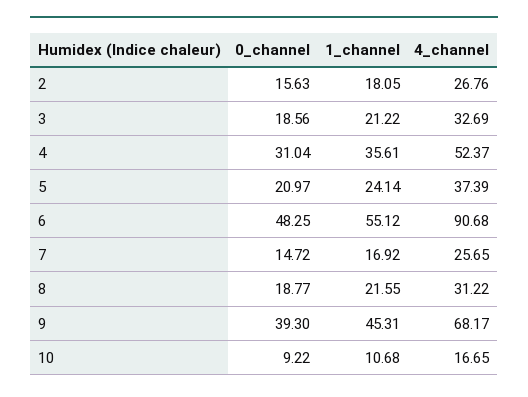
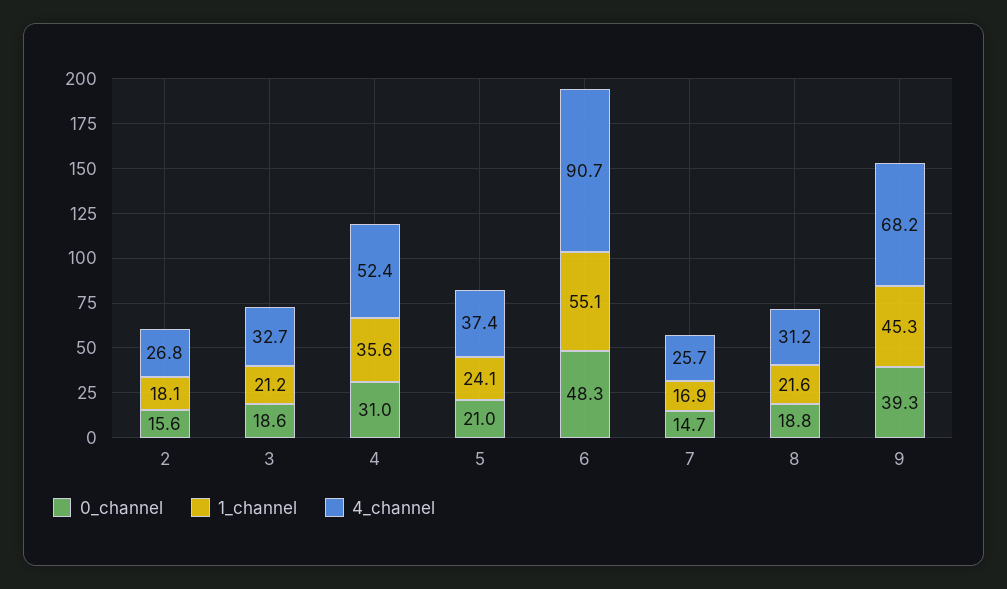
  {
    "0_channel": {
      "2": 15.63,
      "3": 18.56,
      "4": 31.04,
      "5": 20.97,
      "6": 48.25,
      "7": 14.72,
      "8": 18.77,
-     "9": 39.3,
+     "9": 39.3
-     "10": 9.22
    },
    "1_channel": {
      "2": 18.05,
      "3": 21.22,
      "4": 35.61,
      "5": 24.14,
      "6": 55.12,
      "7": 16.92,
      "8": 21.55,
-     "9": 45.31,
+     "9": 45.31
-     "10": 10.68
    },
    "4_channel": {
      "2": 26.76,
      "3": 32.69,
      "4": 52.37,
      "5": 37.39,
      "6": 90.68,
      "7": 25.65,
      "8": 31.22,
-     "9": 68.17,
+     "9": 68.17
-     "10": 16.65
    }
  }

